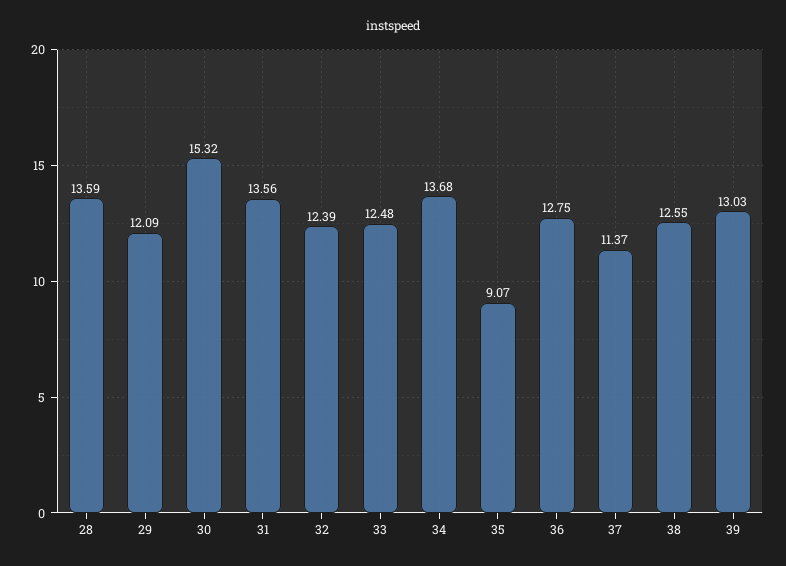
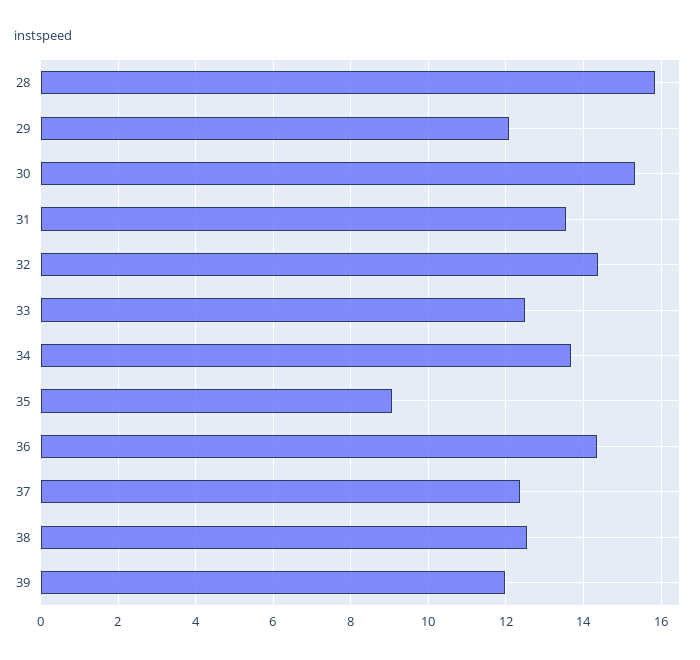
  {
-   "28": 13.59,
+   "28": 15.8,
    "29": 12.09,
    "30": 15.32,
    "31": 13.56,
-   "32": 12.39,
+   "32": 14.4,
    "33": 12.48,
    "34": 13.68,
    "35": 9.07,
-   "36": 12.75,
+   "36": 14.4,
-   "37": 11.37,
+   "37": 12.4,
    "38": 12.55,
-   "39": 13.03
+   "39": 12
  }

